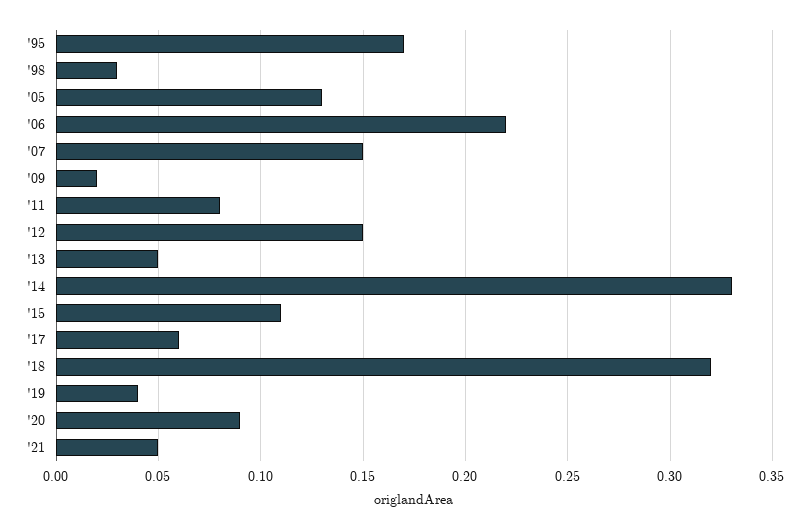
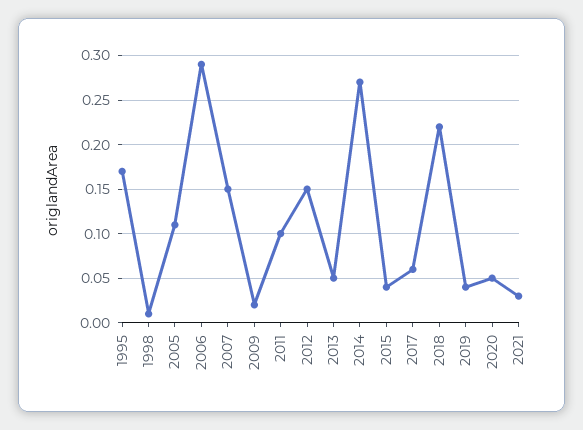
  {
    "'95": 0.17,
-   "'98": 0.03,
+   "'98": 0.01,
-   "'05": 0.13,
+   "'05": 0.11,
-   "'06": 0.22,
+   "'06": 0.29,
    "'07": 0.15,
    "'09": 0.02,
-   "'11": 0.08,
+   "'11": 0.1,
    "'12": 0.15,
    "'13": 0.05,
-   "'14": 0.33,
+   "'14": 0.27,
-   "'15": 0.11,
+   "'15": 0.04,
    "'17": 0.06,
-   "'18": 0.32,
+   "'18": 0.22,
    "'19": 0.04,
-   "'20": 0.09,
+   "'20": 0.05,
-   "'21": 0.05
+   "'21": 0.03
  }

